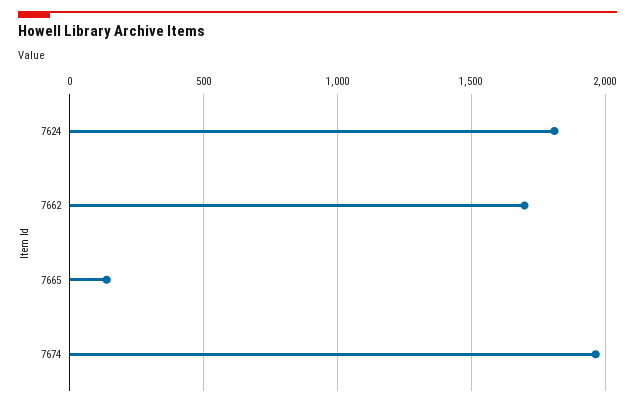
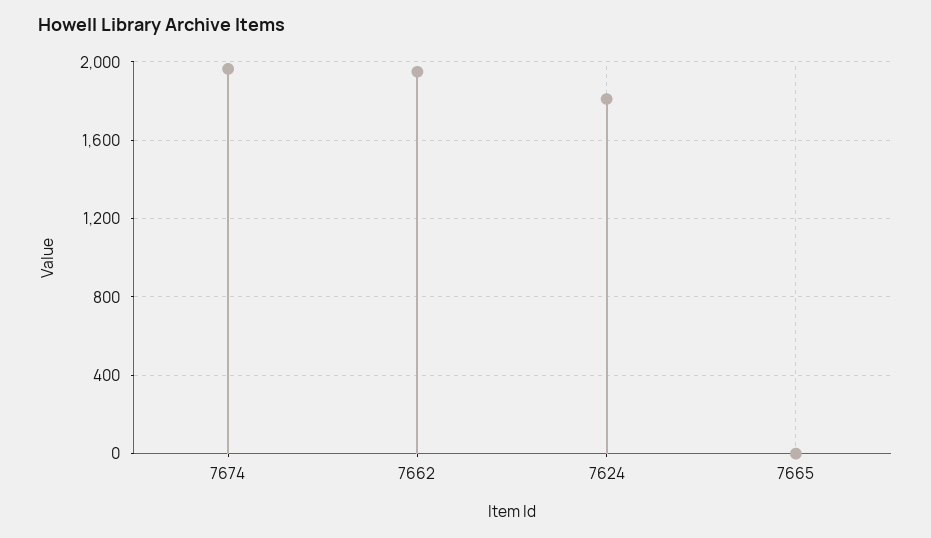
  {
    "7624": 1800,
-   "7662": 1700,
+   "7662": 1950,
-   "7665": 150,
+   "7665": 0,
    "7674": 1950
  }

